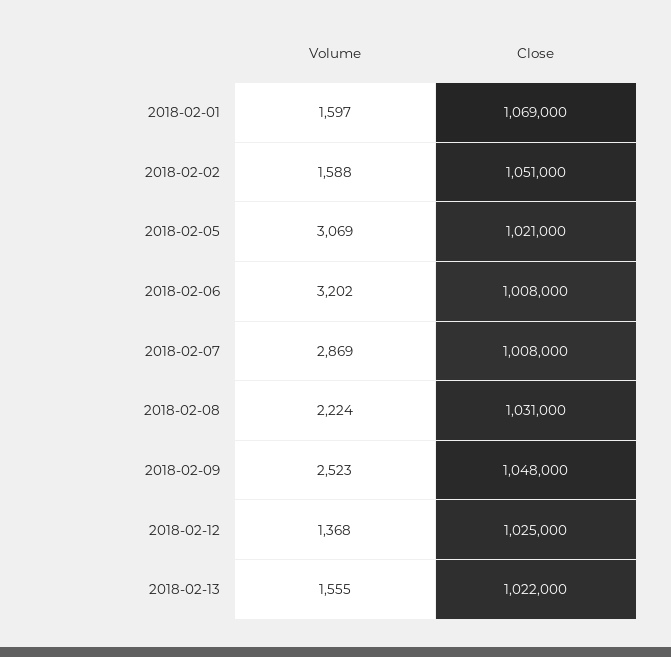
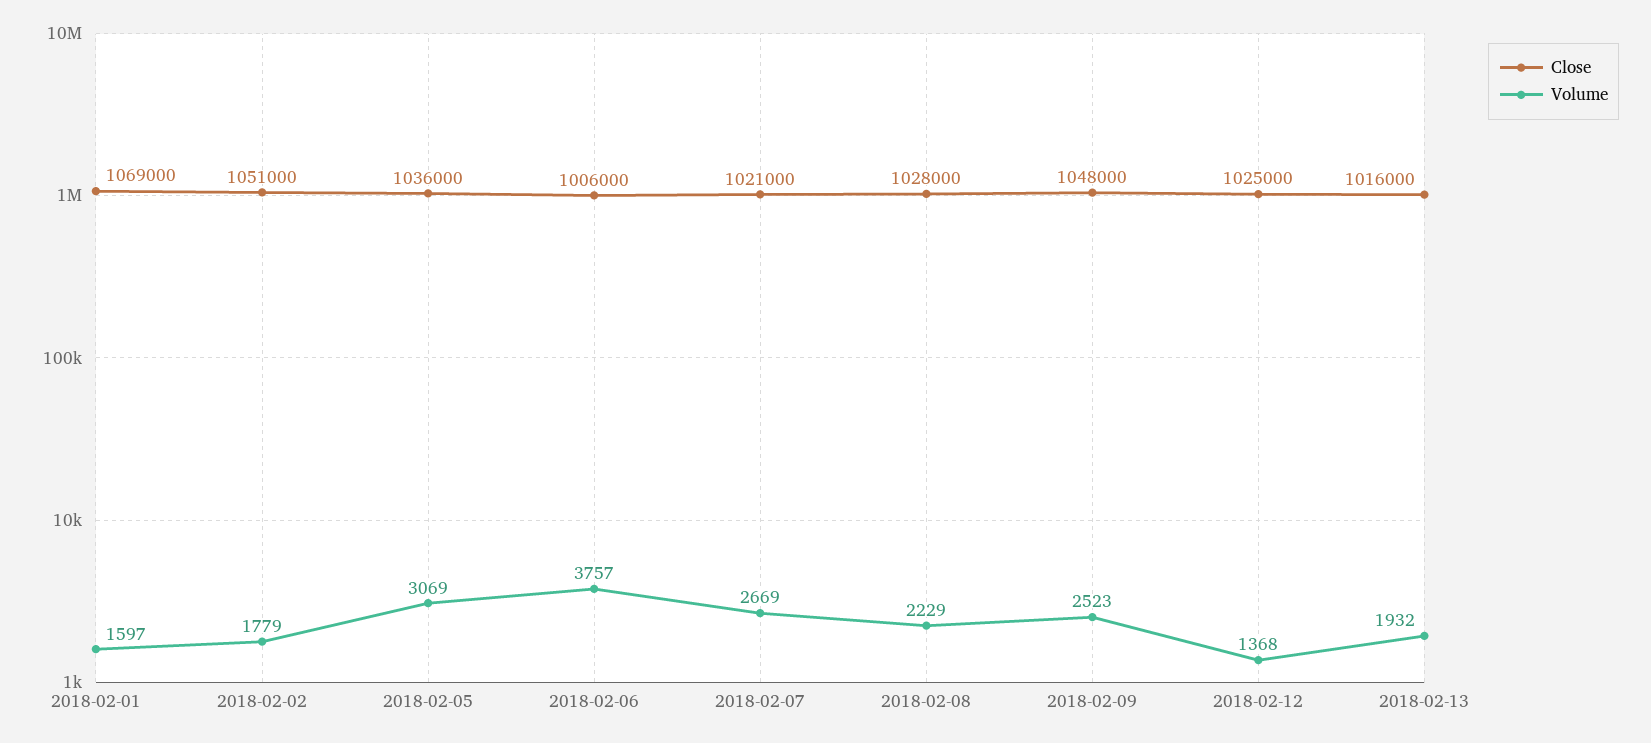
  {
    "Volume": {
      "2018-02-01": 1597,
-     "2018-02-02": 1588,
+     "2018-02-02": 1779,
      "2018-02-05": 3069,
-     "2018-02-06": 3202,
+     "2018-02-06": 3757,
-     "2018-02-07": 2869,
+     "2018-02-07": 2669,
-     "2018-02-08": 2224,
+     "2018-02-08": 2229,
      "2018-02-09": 2523,
      "2018-02-12": 1368,
-     "2018-02-13": 1555
+     "2018-02-13": 1932
    },
    "Close": {
      "2018-02-01": 1069000,
      "2018-02-02": 1051000,
-     "2018-02-05": 1021000,
+     "2018-02-05": 1036000,
-     "2018-02-06": 1008000,
+     "2018-02-06": 1006000,
-     "2018-02-07": 1008000,
+     "2018-02-07": 1021000,
-     "2018-02-08": 1031000,
+     "2018-02-08": 1028000,
      "2018-02-09": 1048000,
      "2018-02-12": 1025000,
-     "2018-02-13": 1022000
+     "2018-02-13": 1016000
    }
  }

